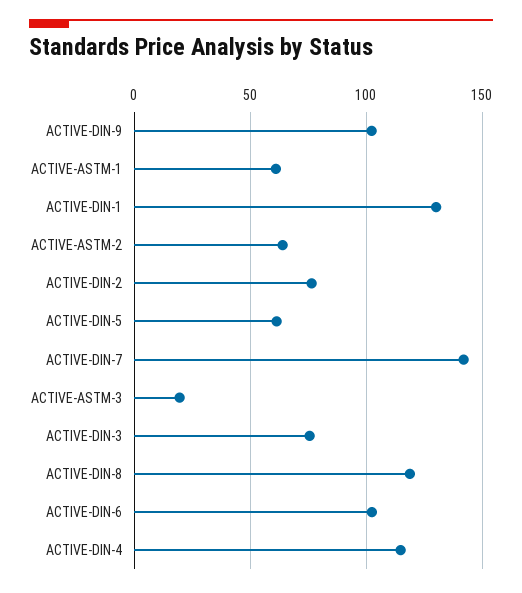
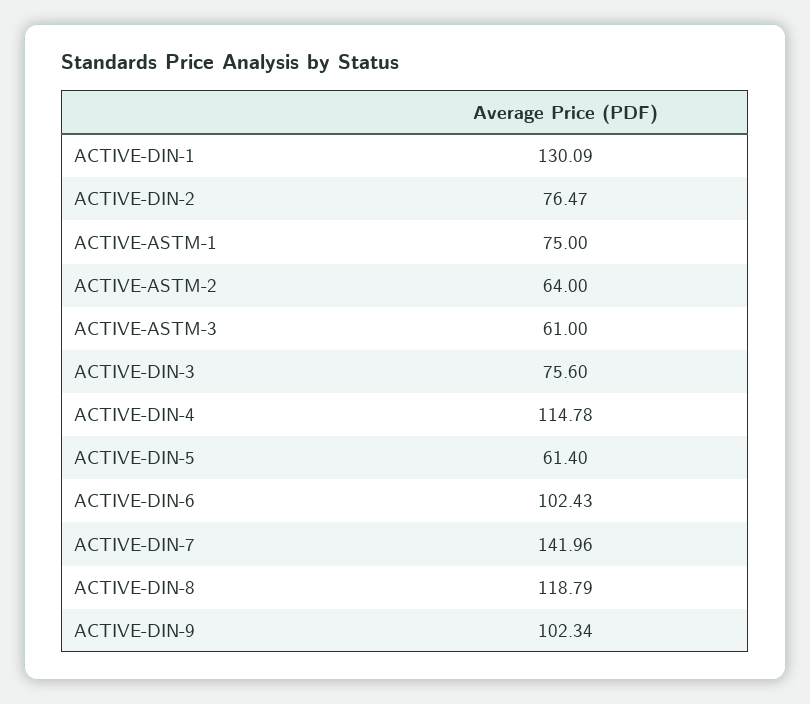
  {
    "ACTIVE-DIN-9": 102.34,
-   "ACTIVE-ASTM-1": 60,
+   "ACTIVE-ASTM-1": 75,
    "ACTIVE-DIN-1": 130.09,
    "ACTIVE-ASTM-2": 64,
    "ACTIVE-DIN-2": 76.47,
    "ACTIVE-DIN-5": 61.4,
    "ACTIVE-DIN-7": 141.96,
-   "ACTIVE-ASTM-3": 20,
+   "ACTIVE-ASTM-3": 61,
    "ACTIVE-DIN-3": 75.6,
    "ACTIVE-DIN-8": 118.79,
    "ACTIVE-DIN-6": 102.43,
    "ACTIVE-DIN-4": 114.78
  }

